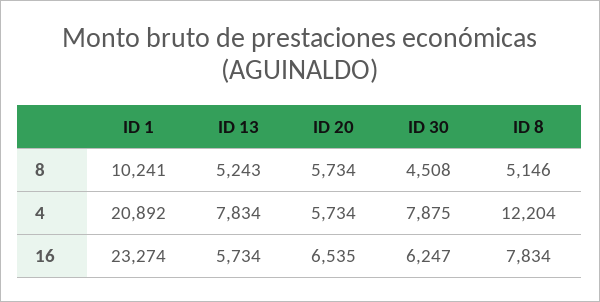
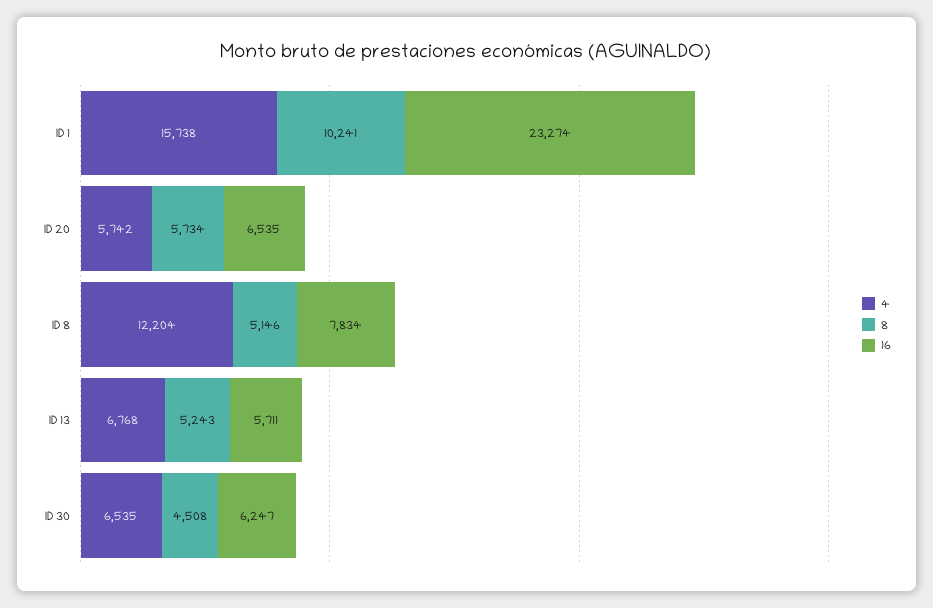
  {
    "8": {
      "ID 1": 10241,
      "ID 13": 5243,
      "ID 20": 5734,
      "ID 30": 4508,
      "ID 8": 5146
    },
    "4": {
-     "ID 1": 20892,
+     "ID 1": 15738,
-     "ID 13": 7834,
+     "ID 13": 6768,
-     "ID 20": 5734,
+     "ID 20": 5742,
-     "ID 30": 7875,
+     "ID 30": 6535,
      "ID 8": 12204
    },
    "16": {
      "ID 1": 23274,
-     "ID 13": 5734,
+     "ID 13": 5711,
      "ID 20": 6535,
      "ID 30": 6247,
      "ID 8": 7834
    }
  }

